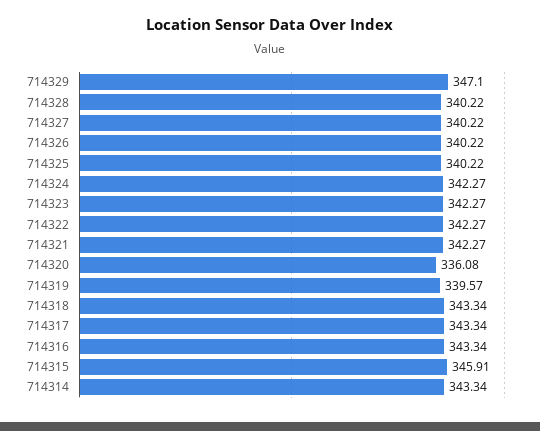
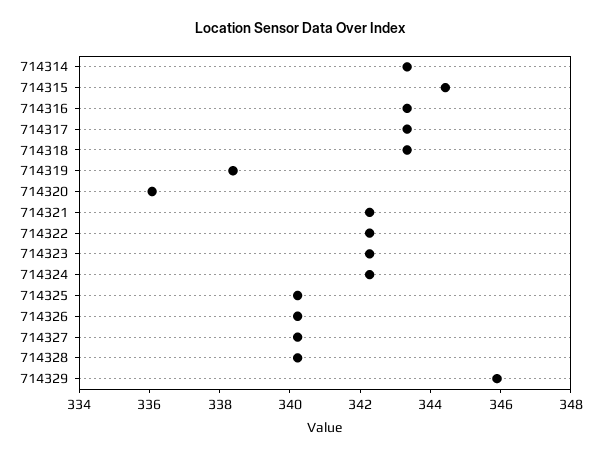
  {
-   "714329": 347.1,
+   "714329": 346,
    "714328": 340.22,
    "714327": 340.22,
    "714326": 340.22,
    "714325": 340.22,
    "714324": 342.27,
    "714323": 342.27,
    "714322": 342.27,
    "714321": 342.27,
    "714320": 336.08,
-   "714319": 339.57,
+   "714319": 338.5,
    "714318": 343.34,
    "714317": 343.34,
    "714316": 343.34,
-   "714315": 345.91,
+   "714315": 344.5,
    "714314": 343.34
  }

